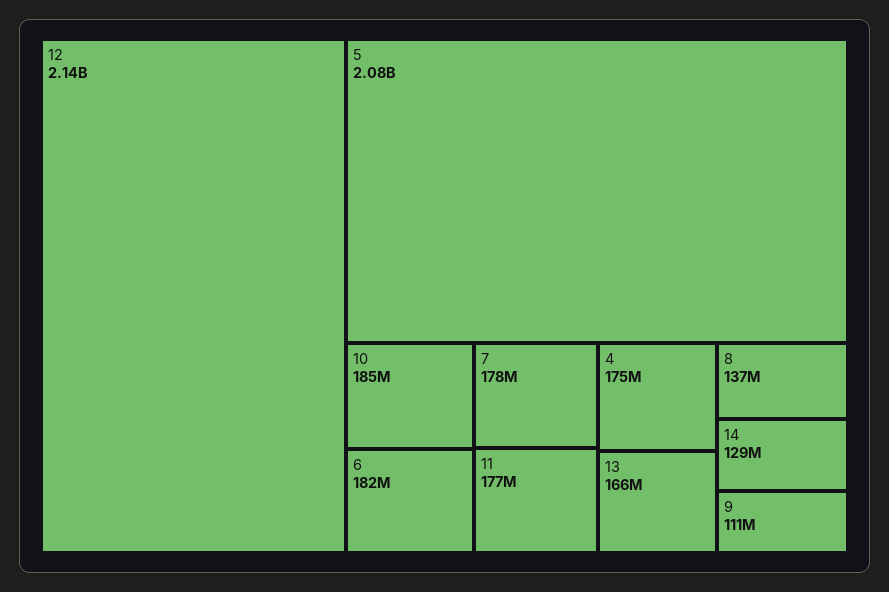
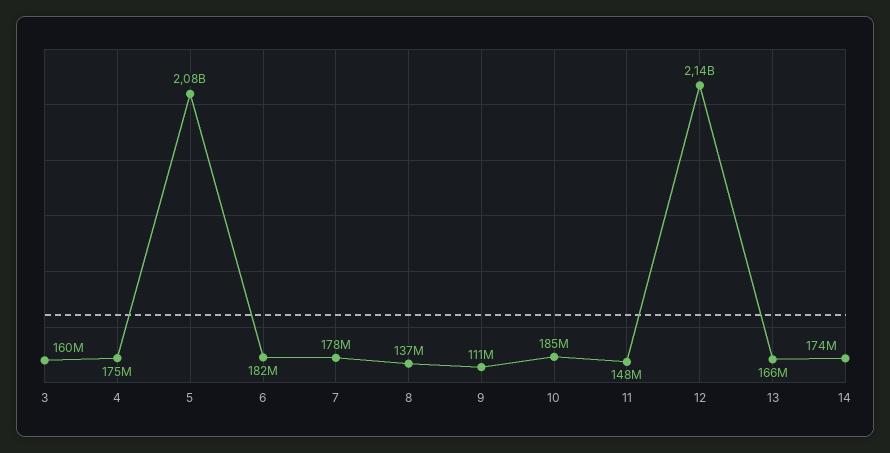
  {
    "12": 2140000000,
    "5": 2080000000,
    "10": 185000000,
    "6": 182000000,
    "7": 178000000,
-   "11": 177000000,
+   "11": 148000000,
    "4": 175000000,
    "13": 166000000,
    "8": 137000000,
-   "14": 129000000,
+   "14": 174000000,
-   "9": 111000000
+   "9": 111000000,
+   "3": 160000000
  }

